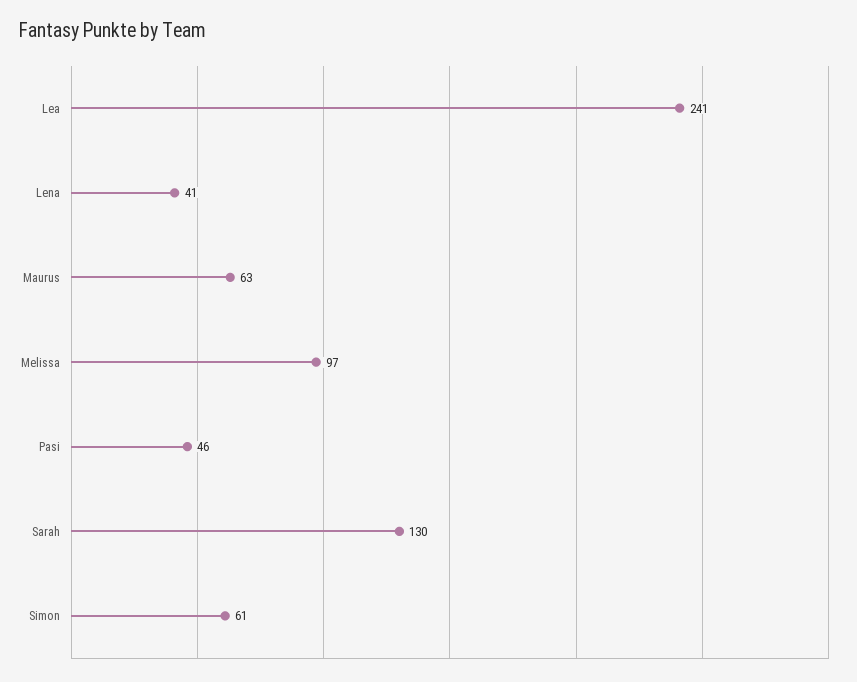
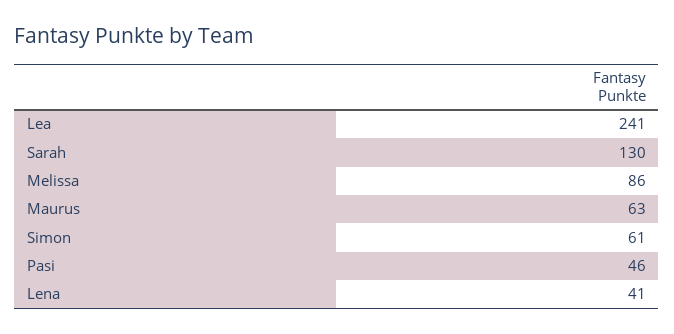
  {
    "Lea": 241,
    "Lena": 41,
    "Maurus": 63,
-   "Melissa": 97,
+   "Melissa": 86,
    "Pasi": 46,
    "Sarah": 130,
    "Simon": 61
  }

